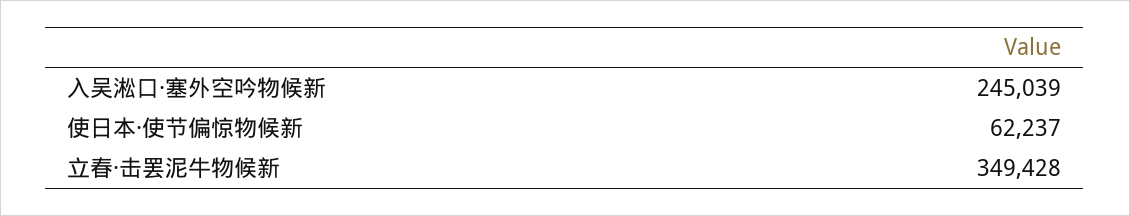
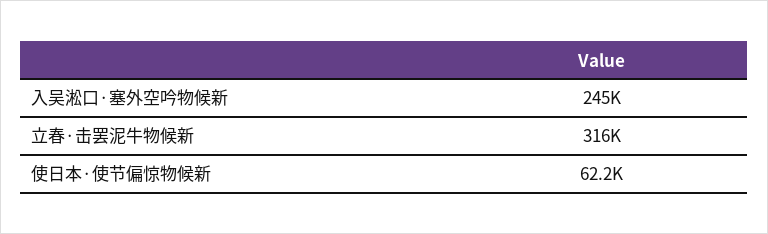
  {
    "入吴淞口·塞外空吟物候新": 245039,
    "使日本·使节偏惊物候新": 62237,
-   "立春·击罢泥牛物候新": 349428
+   "立春·击罢泥牛物候新": 316000
  }

